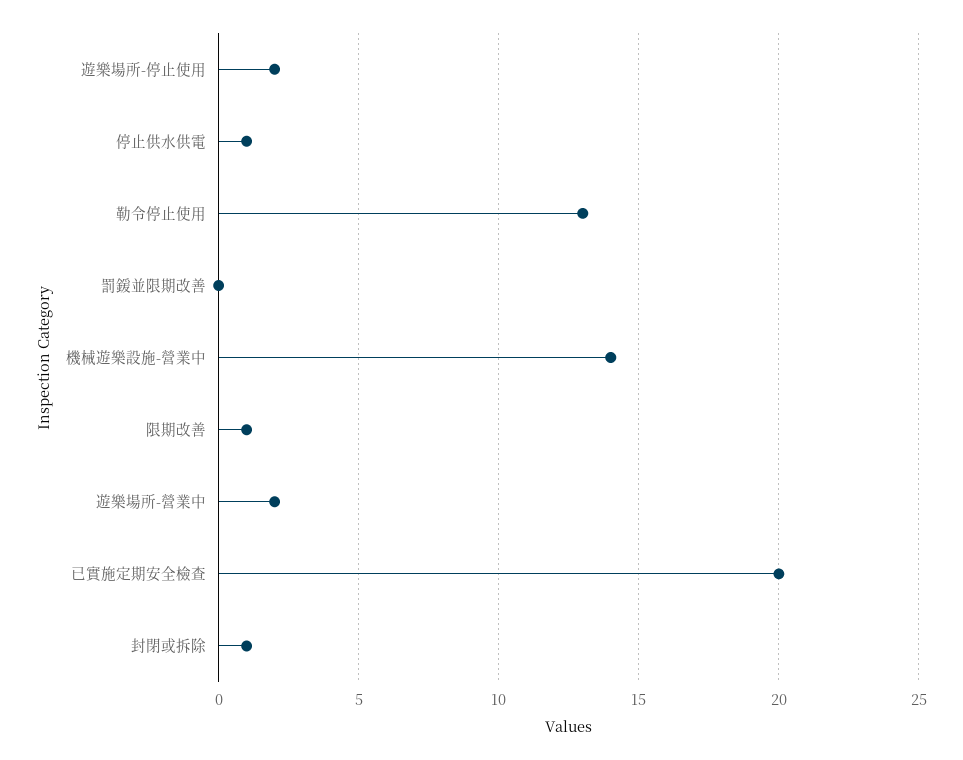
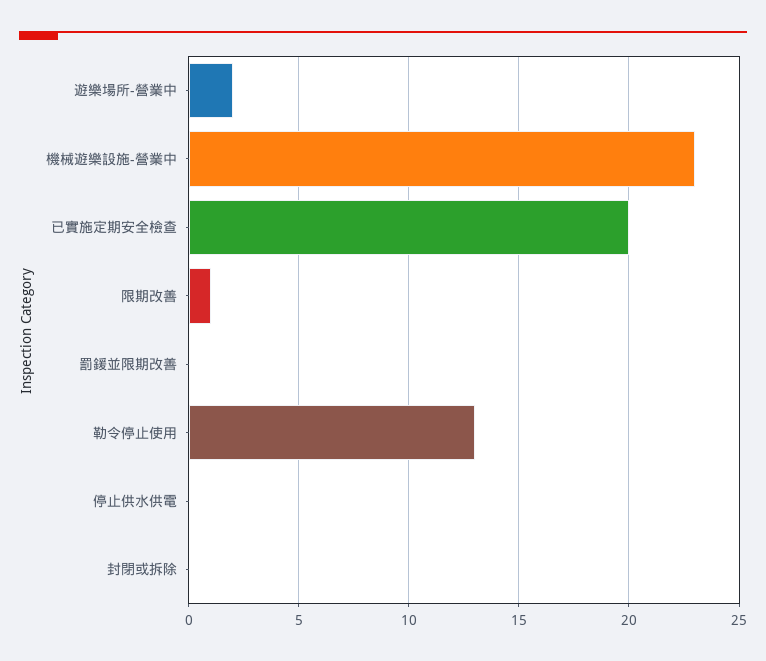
  {
-   "遊樂場所-停止使用": 2,
-   "停止供水供電": 1,
+   "停止供水供電": 0,
    "勒令停止使用": 13,
    "罰鍰並限期改善": 0,
-   "機械遊樂設施-營業中": 14,
+   "機械遊樂設施-營業中": 23,
    "限期改善": 1,
    "遊樂場所-營業中": 2,
    "已實施定期安全檢查": 20,
-   "封閉或拆除": 1
+   "封閉或拆除": 0
  }

